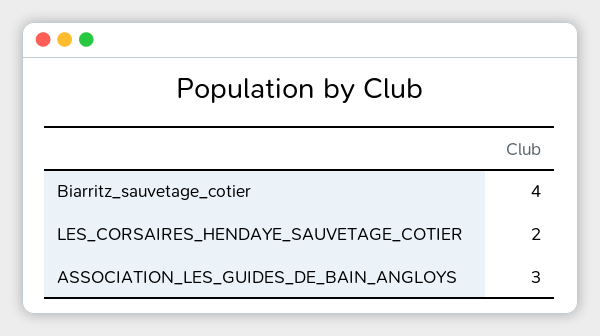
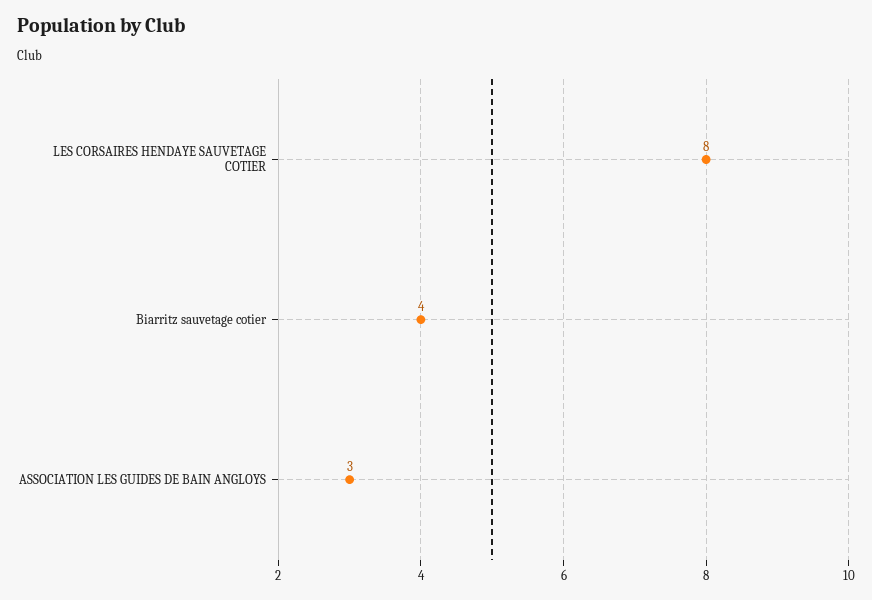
  {
    "Biarritz_sauvetage_cotier": 4,
-   "LES_CORSAIRES_HENDAYE_SAUVETAGE_COTIER": 2,
+   "LES_CORSAIRES_HENDAYE_SAUVETAGE_COTIER": 8,
    "ASSOCIATION_LES_GUIDES_DE_BAIN_ANGLOYS": 3
  }

